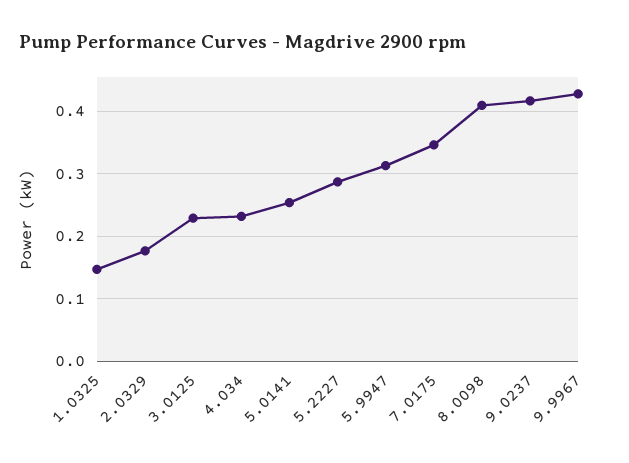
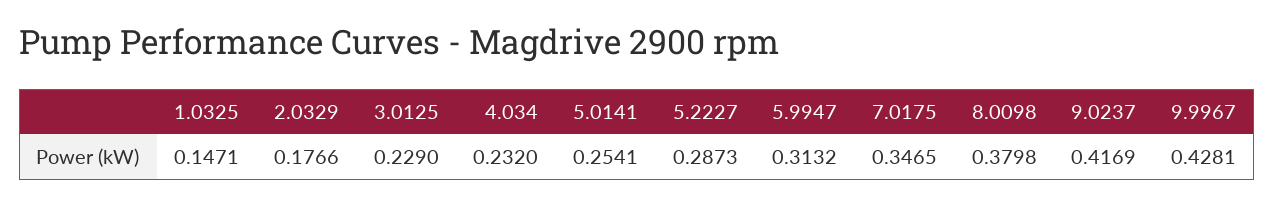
  {
    "1.0325": 0.1471,
    "2.0329": 0.1766,
    "3.0125": 0.229,
    "4.034": 0.232,
    "5.0141": 0.2541,
    "5.2227": 0.2873,
    "5.9947": 0.3132,
    "7.0175": 0.3465,
-   "8.0098": 0.41,
+   "8.0098": 0.3798,
    "9.0237": 0.4169,
    "9.9967": 0.4281
  }

